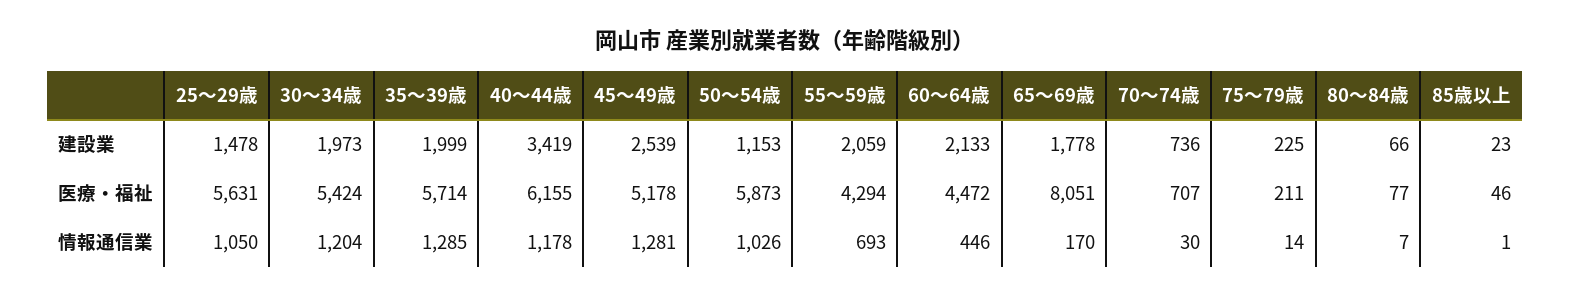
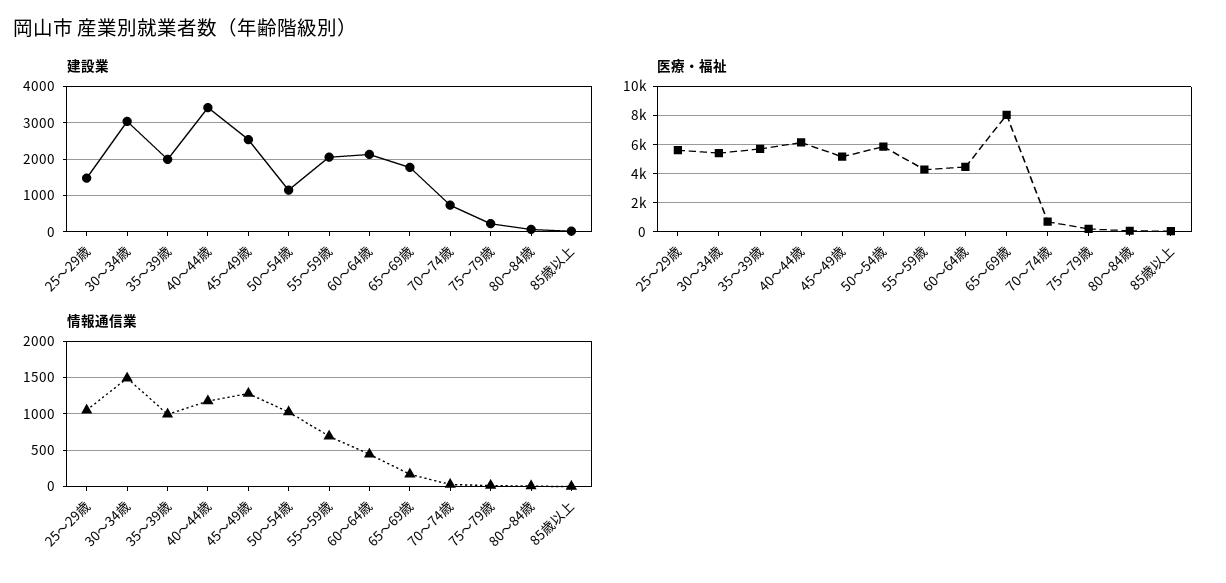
  {
    "建設業": {
      "25～29歳": 1478,
-     "30～34歳": 1973,
+     "30～34歳": 3000,
      "35～39歳": 1999,
      "40～44歳": 3419,
      "45～49歳": 2539,
      "50～54歳": 1153,
      "55～59歳": 2059,
      "60～64歳": 2133,
      "65～69歳": 1778,
      "70～74歳": 736,
      "75～79歳": 225,
      "80～84歳": 66,
      "85歳以上": 23
    },
    "医療・福祉": {
      "25～29歳": 5631,
      "30～34歳": 5424,
      "35～39歳": 5714,
      "40～44歳": 6155,
      "45～49歳": 5178,
      "50～54歳": 5873,
      "55～59歳": 4294,
      "60～64歳": 4472,
      "65～69歳": 8051,
      "70～74歳": 707,
      "75～79歳": 211,
      "80～84歳": 77,
      "85歳以上": 46
    },
    "情報通信業": {
      "25～29歳": 1050,
-     "30～34歳": 1204,
+     "30～34歳": 1500,
-     "35～39歳": 1285,
+     "35～39歳": 1000,
      "40～44歳": 1178,
      "45～49歳": 1281,
      "50～54歳": 1026,
      "55～59歳": 693,
      "60～64歳": 446,
      "65～69歳": 170,
      "70～74歳": 30,
      "75～79歳": 14,
      "80～84歳": 7,
      "85歳以上": 1
    }
  }

